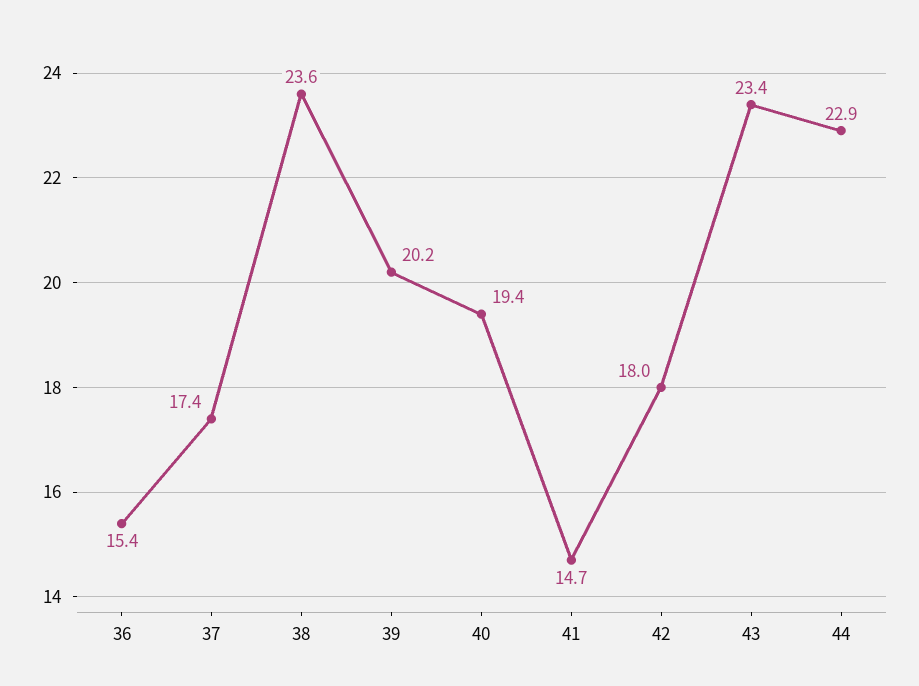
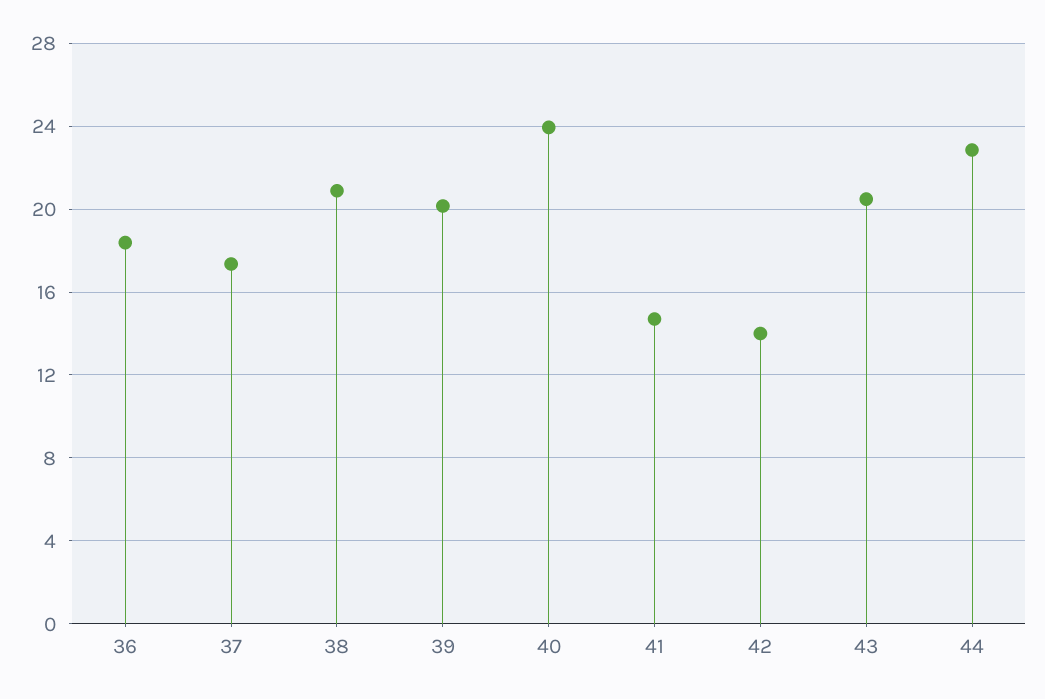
  {
-   "36": 15.4,
+   "36": 18.5,
    "37": 17.4,
-   "38": 23.6,
+   "38": 21,
    "39": 20.2,
-   "40": 19.4,
+   "40": 24,
    "41": 14.7,
-   "42": 18,
+   "42": 14,
-   "43": 23.4,
+   "43": 20.5,
    "44": 22.9
  }

